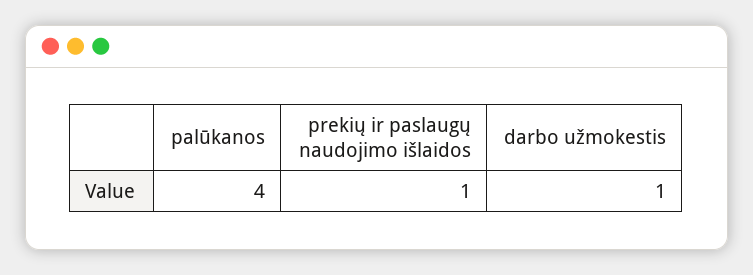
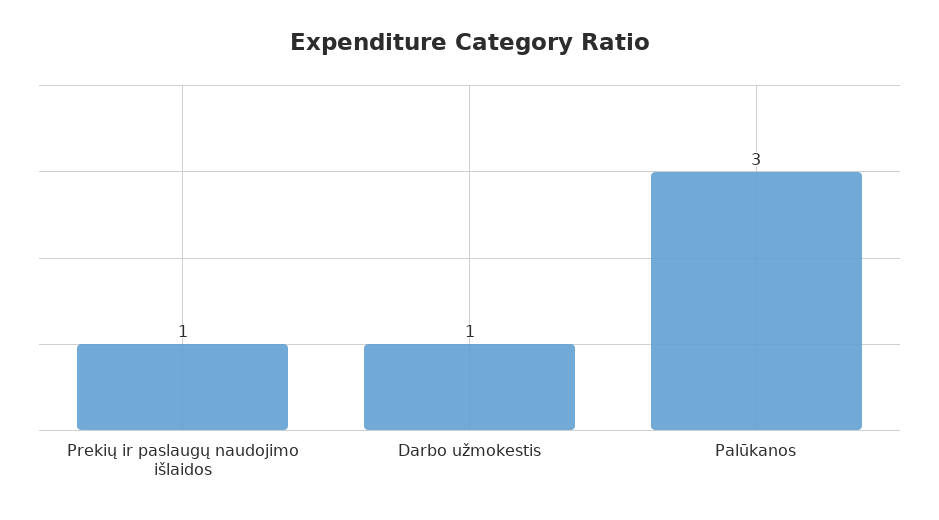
  {
-   "palūkanos": 4,
+   "palūkanos": 3,
    "prekių ir paslaugų naudojimo išlaidos": 1,
    "darbo užmokestis": 1
  }

